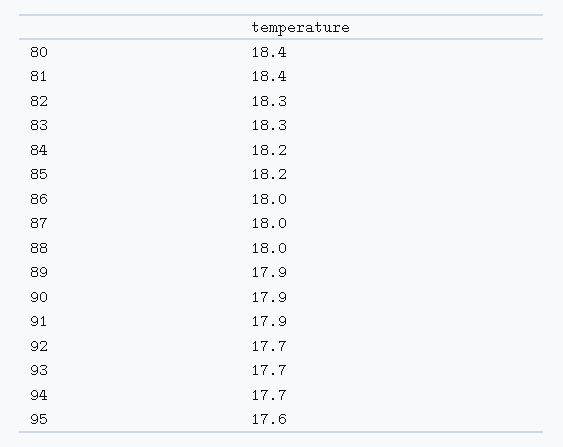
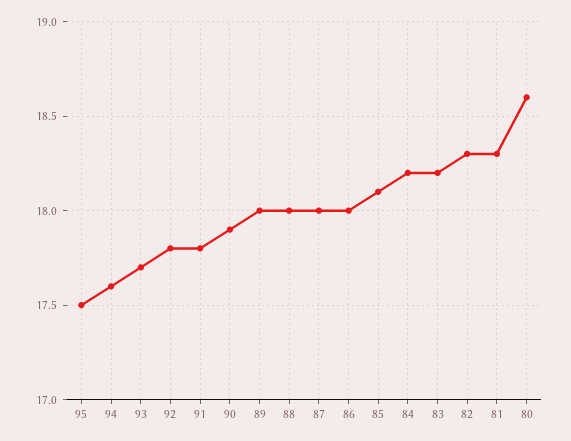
  {
-   "80": 18.4,
+   "80": 18.6,
-   "81": 18.4,
+   "81": 18.3,
    "82": 18.3,
-   "83": 18.3,
+   "83": 18.2,
    "84": 18.2,
-   "85": 18.2,
+   "85": 18.1,
    "86": 18,
    "87": 18,
    "88": 18,
-   "89": 17.9,
+   "89": 18,
    "90": 17.9,
-   "91": 17.9,
+   "91": 17.8,
-   "92": 17.7,
+   "92": 17.8,
    "93": 17.7,
-   "94": 17.7,
+   "94": 17.6,
-   "95": 17.6
+   "95": 17.5
  }

